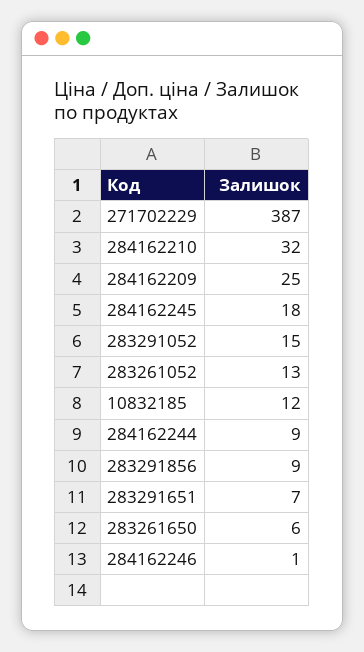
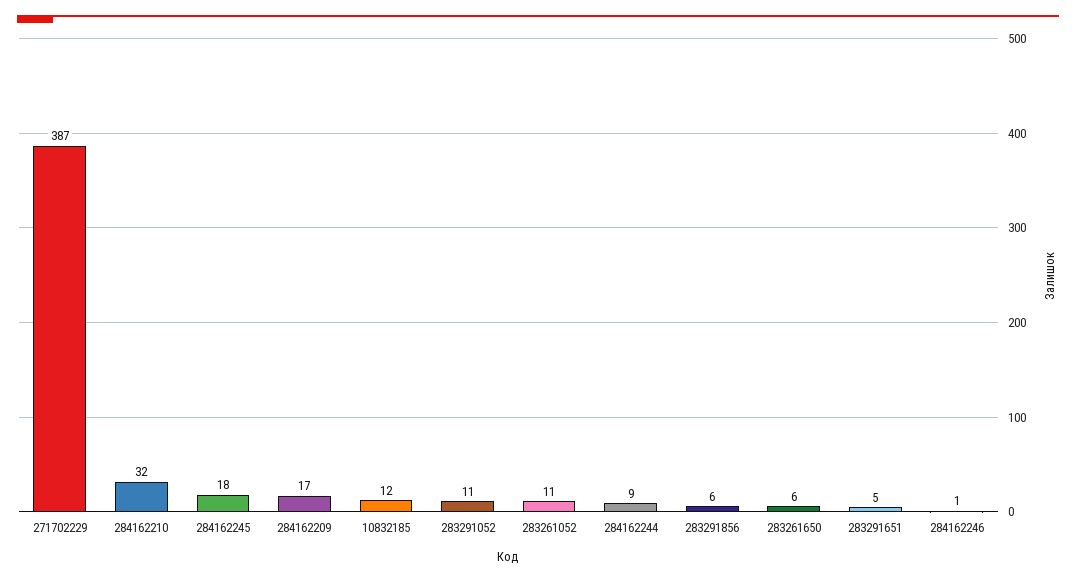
  {
    "271702229": 387,
    "284162210": 32,
-   "284162209": 25,
+   "284162209": 17,
    "284162245": 18,
-   "283291052": 15,
+   "283291052": 11,
-   "283261052": 13,
+   "283261052": 11,
    "10832185": 12,
    "284162244": 9,
-   "283291856": 9,
+   "283291856": 6,
-   "283291651": 7,
+   "283291651": 5,
    "283261650": 6,
    "284162246": 1
  }

